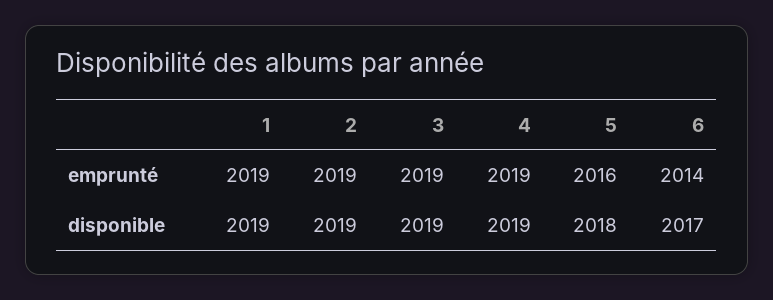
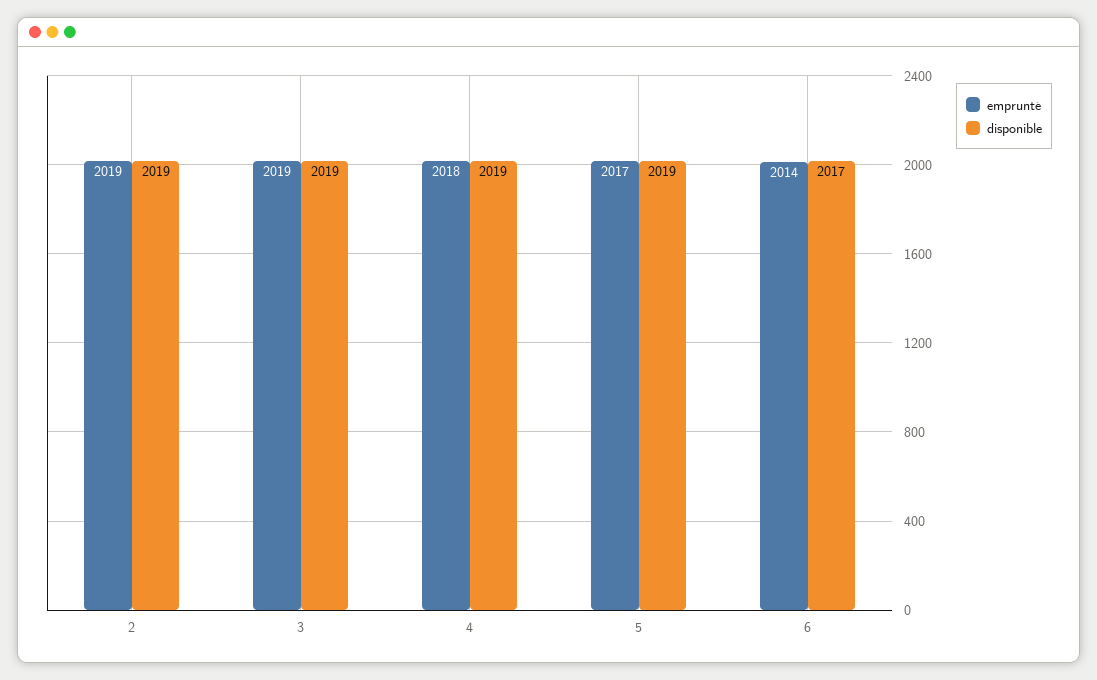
  {
    "emprunté": {
-     "1": 2019,
      "2": 2019,
      "3": 2019,
-     "4": 2019,
+     "4": 2018,
-     "5": 2016,
+     "5": 2017,
      "6": 2014
    },
    "disponible": {
-     "1": 2019,
      "2": 2019,
      "3": 2019,
      "4": 2019,
-     "5": 2018,
+     "5": 2019,
      "6": 2017
    }
  }

